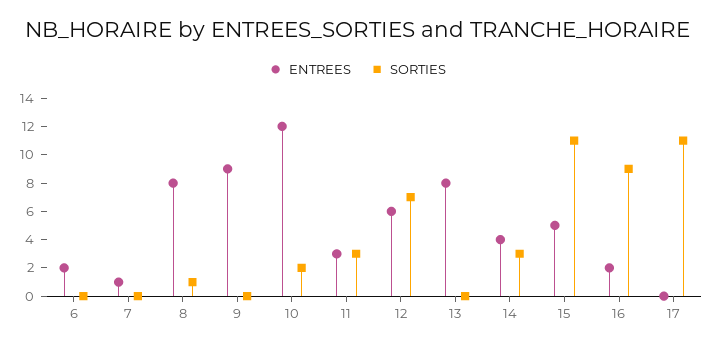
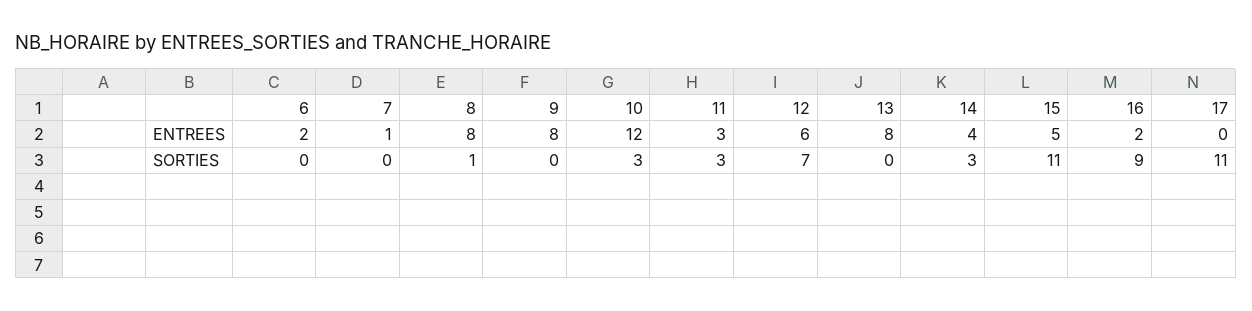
  {
    "ENTREES": {
      "6": 2,
      "7": 1,
      "8": 8,
-     "9": 9,
+     "9": 8,
      "10": 12,
      "11": 3,
      "12": 6,
      "13": 8,
      "14": 4,
      "15": 5,
      "16": 2,
      "17": 0
    },
    "SORTIES": {
      "6": 0,
      "7": 0,
      "8": 1,
      "9": 0,
-     "10": 2,
+     "10": 3,
      "11": 3,
      "12": 7,
      "13": 0,
      "14": 3,
      "15": 11,
      "16": 9,
      "17": 11
    }
  }

